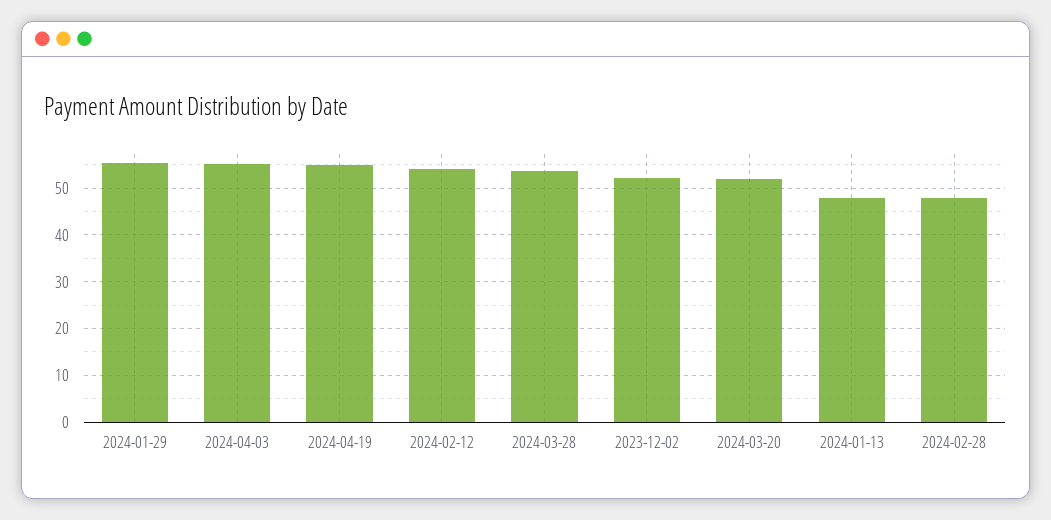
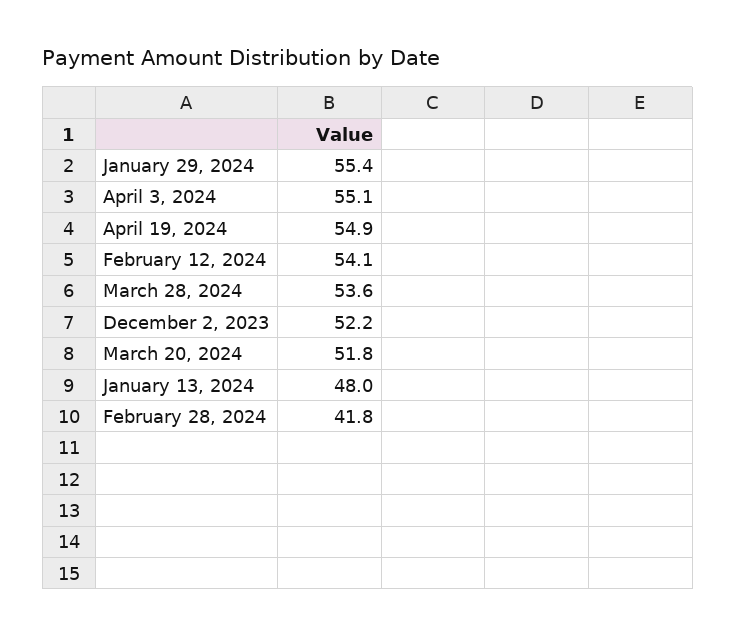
  {
    "2024-01-29": 55.4,
    "2024-04-03": 55.1,
    "2024-04-19": 54.9,
    "2024-02-12": 54.1,
    "2024-03-28": 53.6,
    "2023-12-02": 52.2,
    "2024-03-20": 51.8,
    "2024-01-13": 48,
-   "2024-02-28": 48
+   "2024-02-28": 41.8
  }

